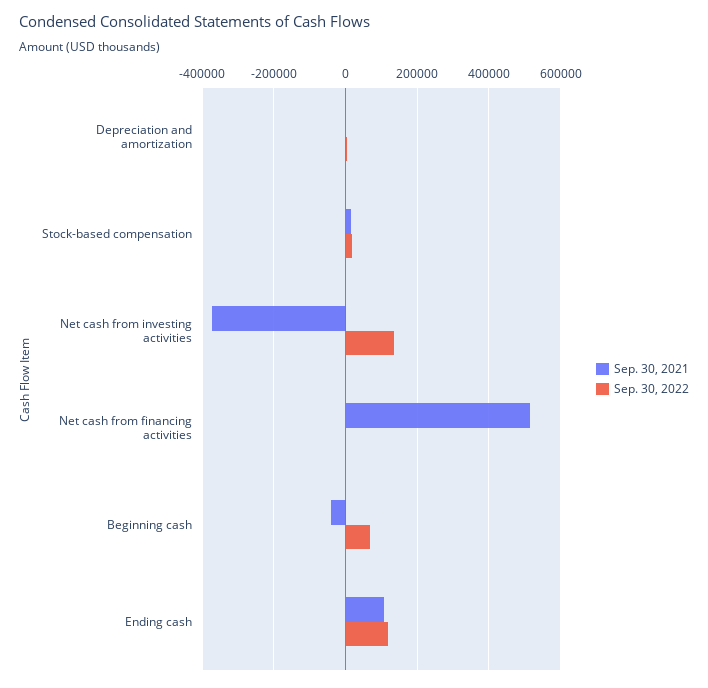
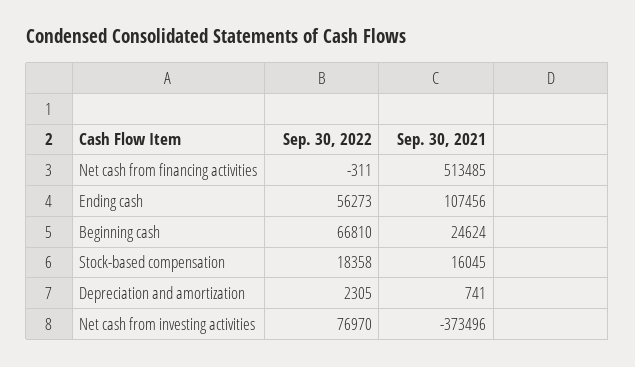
  {
    "Sep. 30, 2021": {
      "Depreciation and amortization": 741,
      "Stock-based compensation": 16045,
      "Net cash from investing activities": -373496,
      "Net cash from financing activities": 513485,
-     "Beginning cash": -40000,
+     "Beginning cash": 24624,
      "Ending cash": 107456
    },
    "Sep. 30, 2022": {
      "Depreciation and amortization": 2305,
      "Stock-based compensation": 18358,
-     "Net cash from investing activities": 140000,
+     "Net cash from investing activities": 76970,
      "Net cash from financing activities": -311,
      "Beginning cash": 66810,
-     "Ending cash": 120000
+     "Ending cash": 56273
    }
  }

